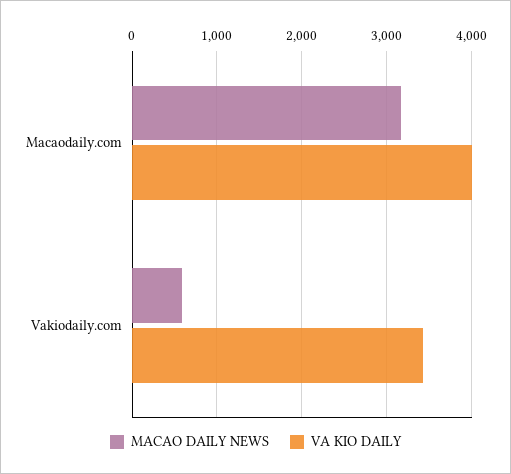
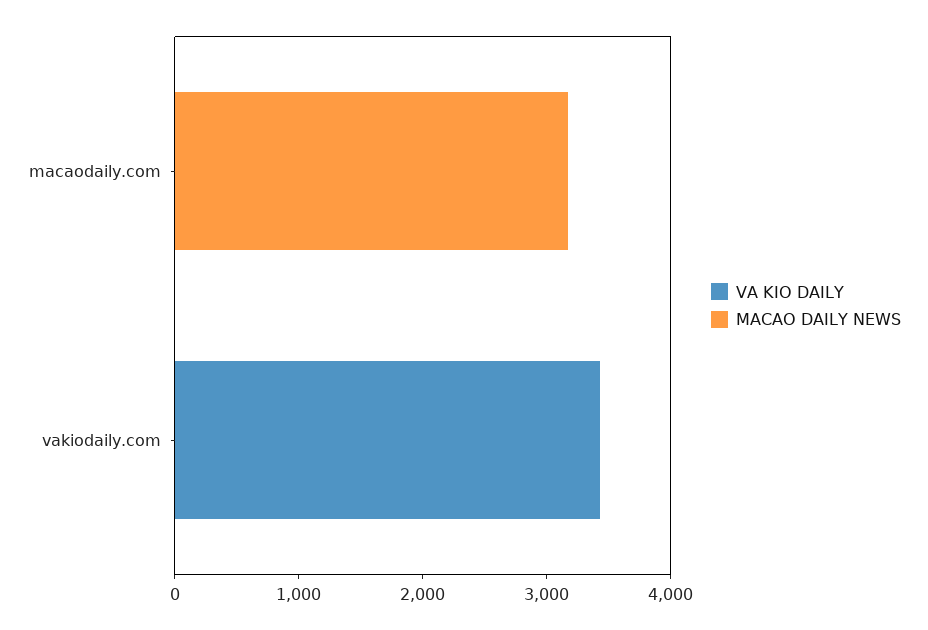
  {
    "MACAO DAILY NEWS": {
      "Macaodaily.com": 3200,
-     "Vakiodaily.com": 600
+     "Vakiodaily.com": 0
    },
    "VA KIO DAILY": {
-     "Macaodaily.com": 4000,
+     "Macaodaily.com": 0,
      "Vakiodaily.com": 3400
    }
  }

